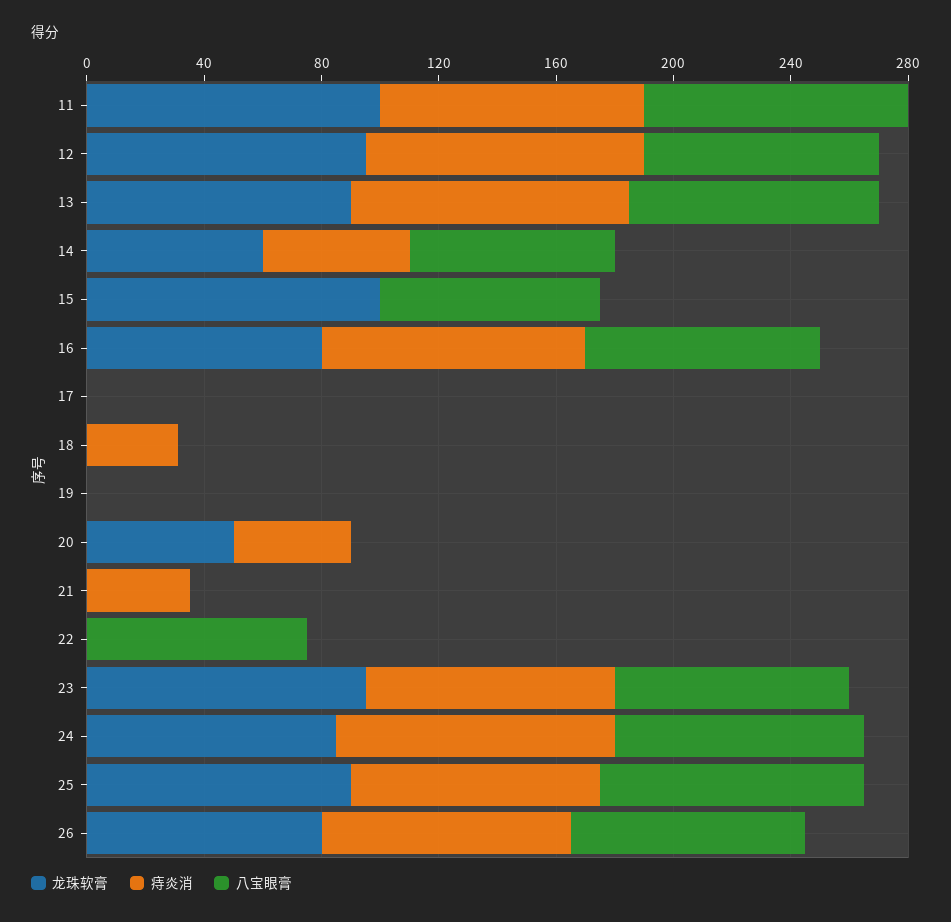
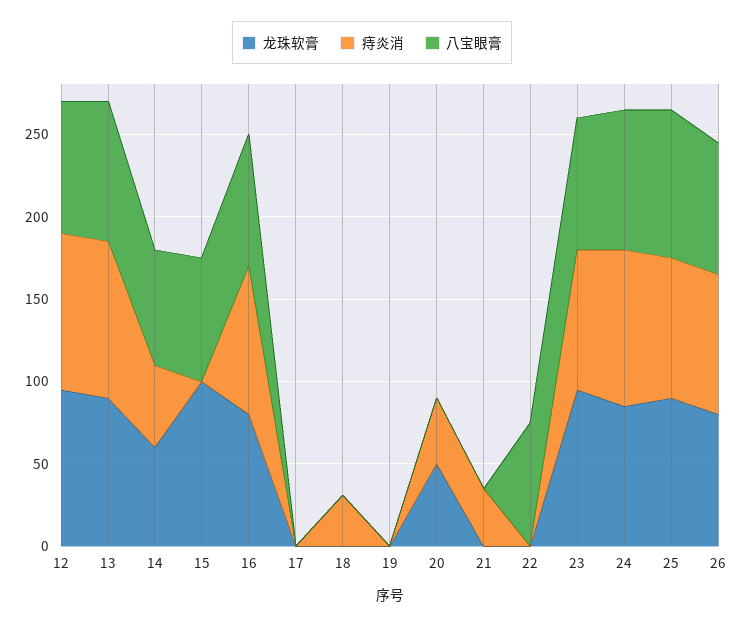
  {
    "龙珠软膏": {
-     "11": 100,
      "12": 100,
      "13": 90,
      "14": 60,
      "15": 100,
      "16": 80,
      "17": 0,
      "18": 0,
      "19": 0,
      "20": 50,
      "21": 0,
      "22": 0,
      "23": 100,
      "24": 90,
      "25": 90,
      "26": 80
    },
    "痔炎消": {
-     "11": 90,
      "12": 100,
      "13": 100,
      "14": 50,
      "15": 0,
      "16": 90,
      "17": 0,
      "18": 30,
      "19": 0,
      "20": 40,
      "21": 40,
      "22": 0,
      "23": 90,
      "24": 100,
      "25": 90,
      "26": 90
    },
    "八宝眼膏": {
-     "11": 90,
      "12": 80,
      "13": 90,
      "14": 70,
      "15": 80,
      "16": 80,
      "17": 0,
      "18": 0,
      "19": 0,
      "20": 0,
      "21": 0,
      "22": 80,
      "23": 80,
      "24": 90,
      "25": 90,
      "26": 80
    }
  }

